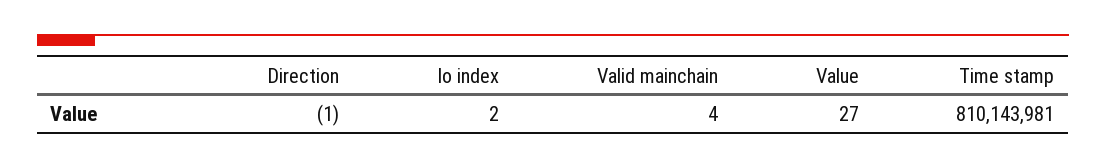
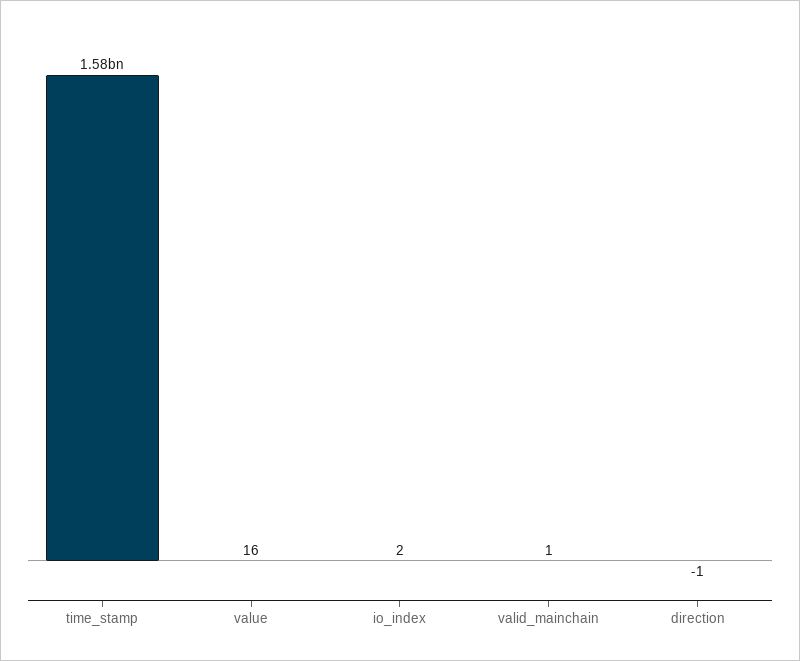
  {
    "Direction": -1,
    "Io index": 2,
-   "Valid mainchain": 4,
+   "Valid mainchain": 1,
-   "Value": 27,
+   "Value": 16,
-   "Time stamp": 810143981
+   "Time stamp": 1580000000
  }

